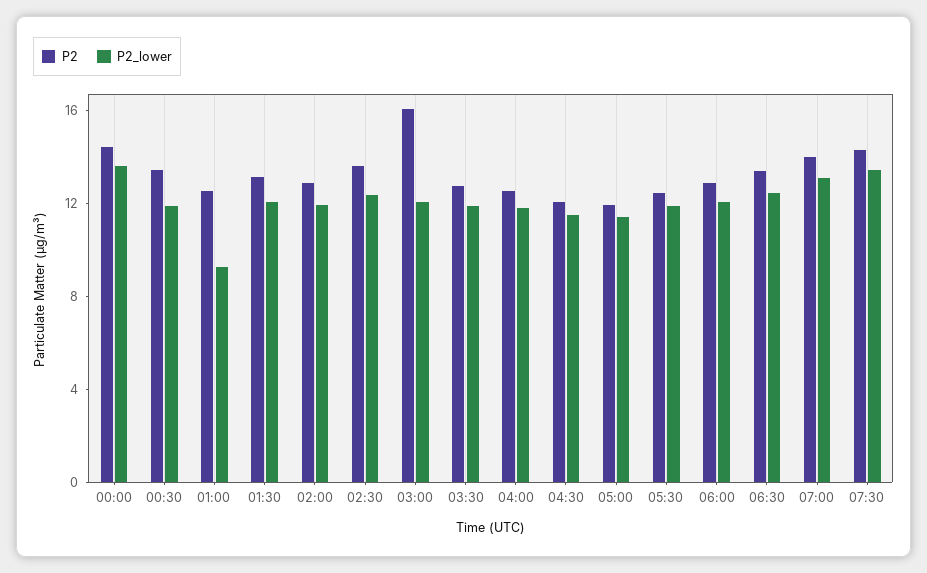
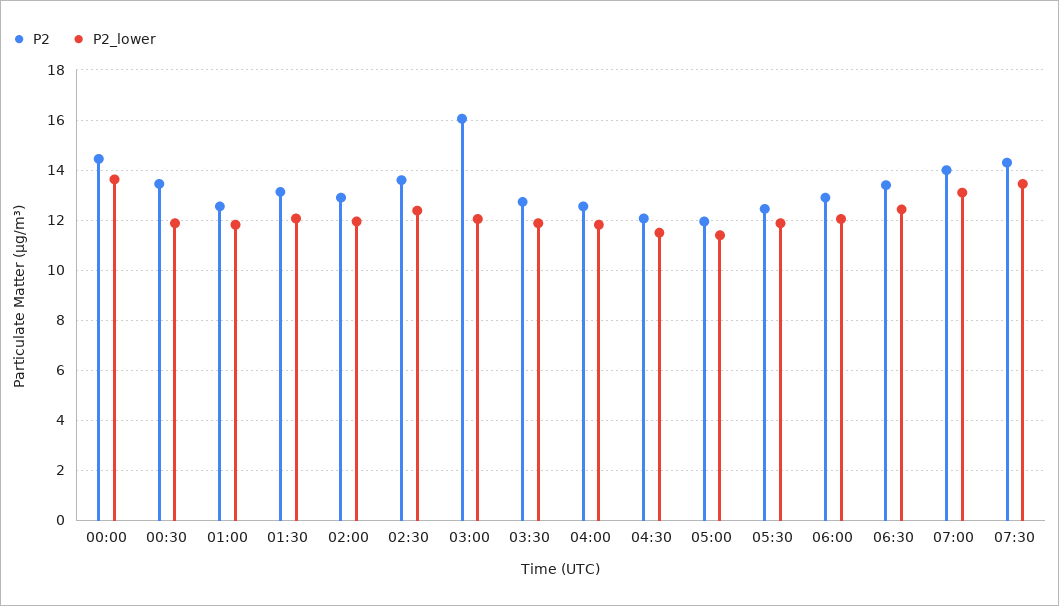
  {
    "P2": {
      "00:00": 14.5,
      "00:30": 13.5,
      "01:00": 12.5,
      "01:30": 13.25,
      "02:00": 13,
      "02:30": 13.5,
      "03:00": 16,
      "03:30": 12.75,
      "04:00": 12.5,
      "04:30": 12,
      "05:00": 12,
      "05:30": 12.5,
      "06:00": 13,
      "06:30": 13.5,
      "07:00": 14,
      "07:30": 14.25
    },
    "P2_lower": {
      "00:00": 13.75,
      "00:30": 12,
-     "01:00": 9,
+     "01:00": 11.75,
      "01:30": 12,
      "02:00": 12,
      "02:30": 12.5,
      "03:00": 12,
      "03:30": 12,
      "04:00": 11.75,
      "04:30": 11.5,
      "05:00": 11.5,
      "05:30": 12,
      "06:00": 12,
      "06:30": 12.5,
      "07:00": 13,
      "07:30": 13.5
    }
  }

